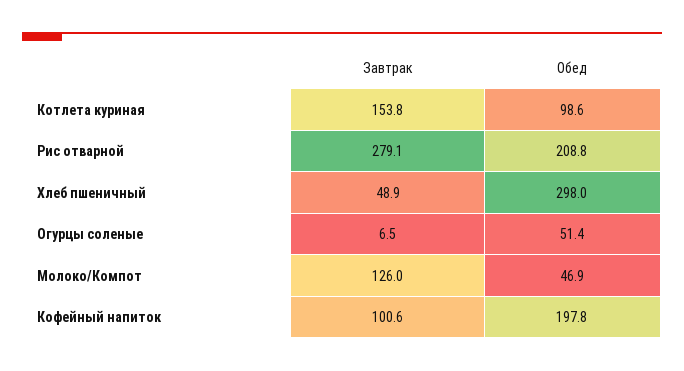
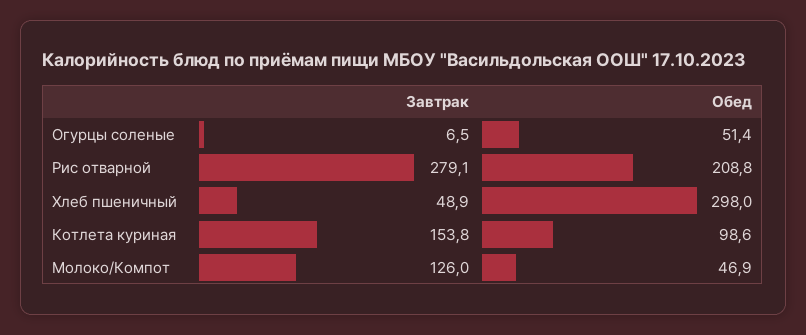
  {
    "Завтрак": {
      "Котлета куриная": 153.8,
      "Рис отварной": 279.1,
      "Хлеб пшеничный": 48.9,
      "Огурцы соленые": 6.5,
-     "Молоко/Компот": 126,
+     "Молоко/Компот": 126
-     "Кофейный напиток": 100.6
    },
    "Обед": {
      "Котлета куриная": 98.6,
      "Рис отварной": 208.8,
      "Хлеб пшеничный": 298,
      "Огурцы соленые": 51.4,
-     "Молоко/Компот": 46.9,
+     "Молоко/Компот": 46.9
-     "Кофейный напиток": 197.8
    }
  }

